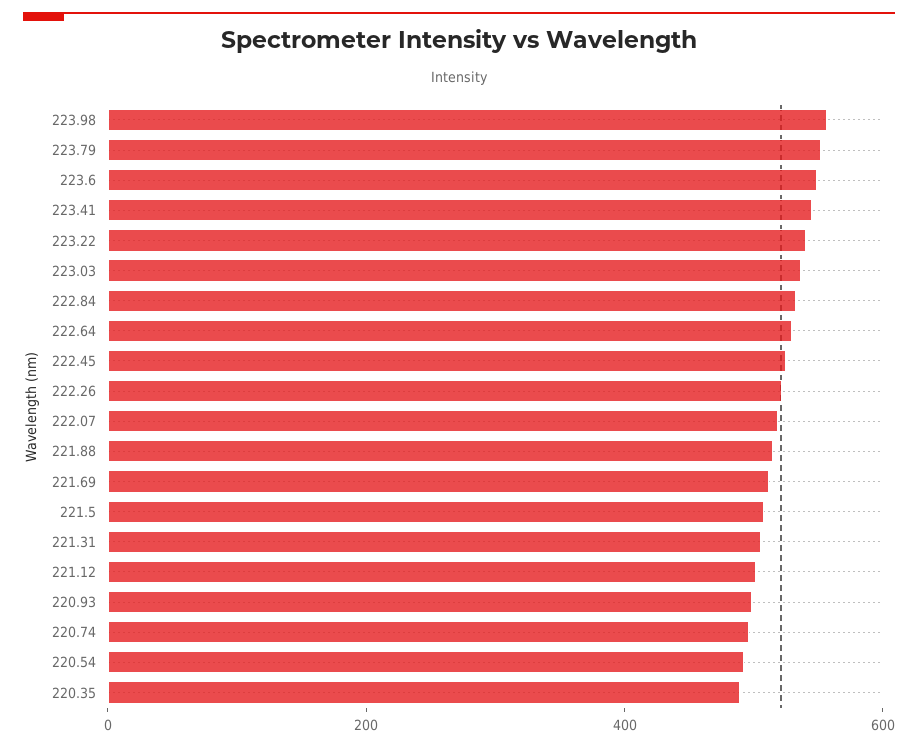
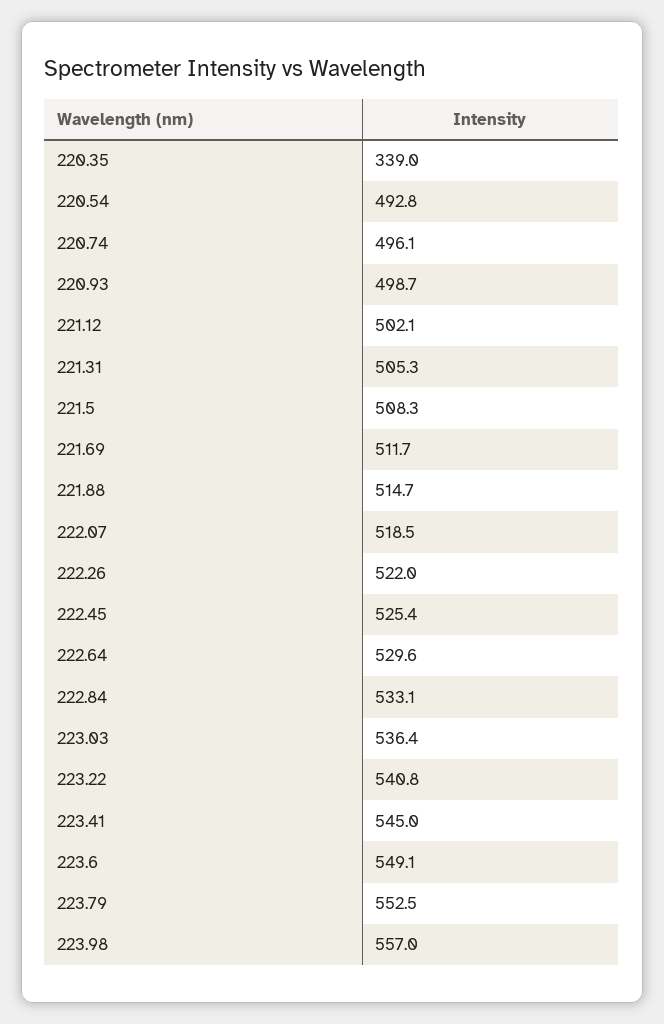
  {
    "223.98": 557,
    "223.79": 552.5,
    "223.6": 549.1,
    "223.41": 545,
    "223.22": 540.8,
    "223.03": 536.4,
    "222.84": 533.1,
    "222.64": 529.6,
    "222.45": 525.4,
    "222.26": 522,
    "222.07": 518.5,
    "221.88": 514.7,
    "221.69": 511.7,
    "221.5": 508.3,
    "221.31": 505.3,
    "221.12": 502.1,
    "220.93": 498.7,
    "220.74": 496.1,
    "220.54": 492.8,
-   "220.35": 500
+   "220.35": 339
  }

